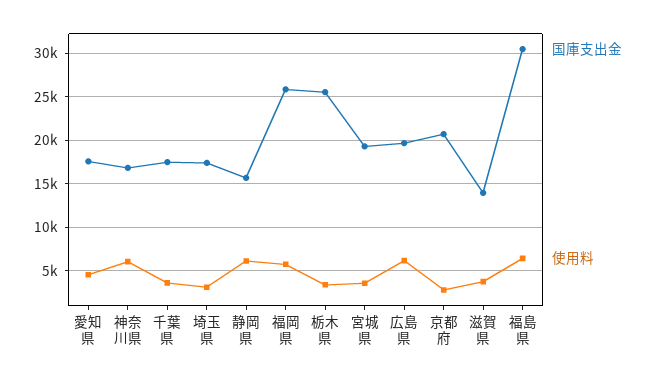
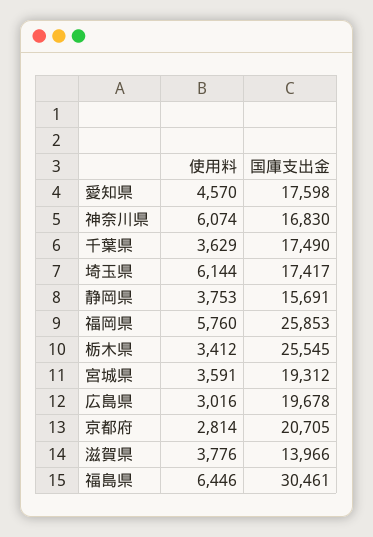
  {
    "国庫支出金": {
      "愛知県": 17598,
      "神奈川県": 16830,
      "千葉県": 17490,
      "埼玉県": 17417,
      "静岡県": 15691,
      "福岡県": 25853,
      "栃木県": 25545,
      "宮城県": 19312,
      "広島県": 19678,
      "京都府": 20705,
      "滋賀県": 13966,
      "福島県": 30461
    },
    "使用料": {
      "愛知県": 4570,
      "神奈川県": 6074,
      "千葉県": 3629,
-     "埼玉県": 3000,
+     "埼玉県": 6144,
-     "静岡県": 6000,
+     "静岡県": 3753,
      "福岡県": 5760,
      "栃木県": 3412,
      "宮城県": 3591,
-     "広島県": 6000,
+     "広島県": 3016,
      "京都府": 2814,
      "滋賀県": 3776,
      "福島県": 6446
    }
  }

